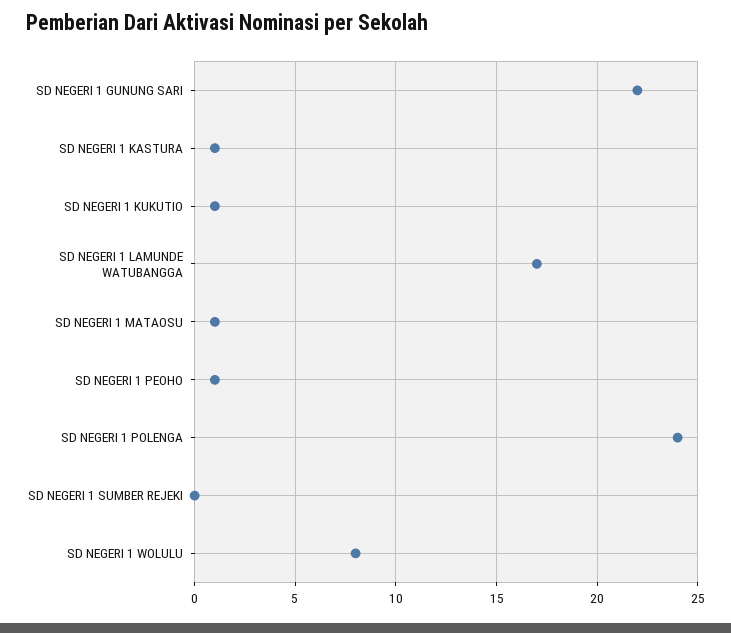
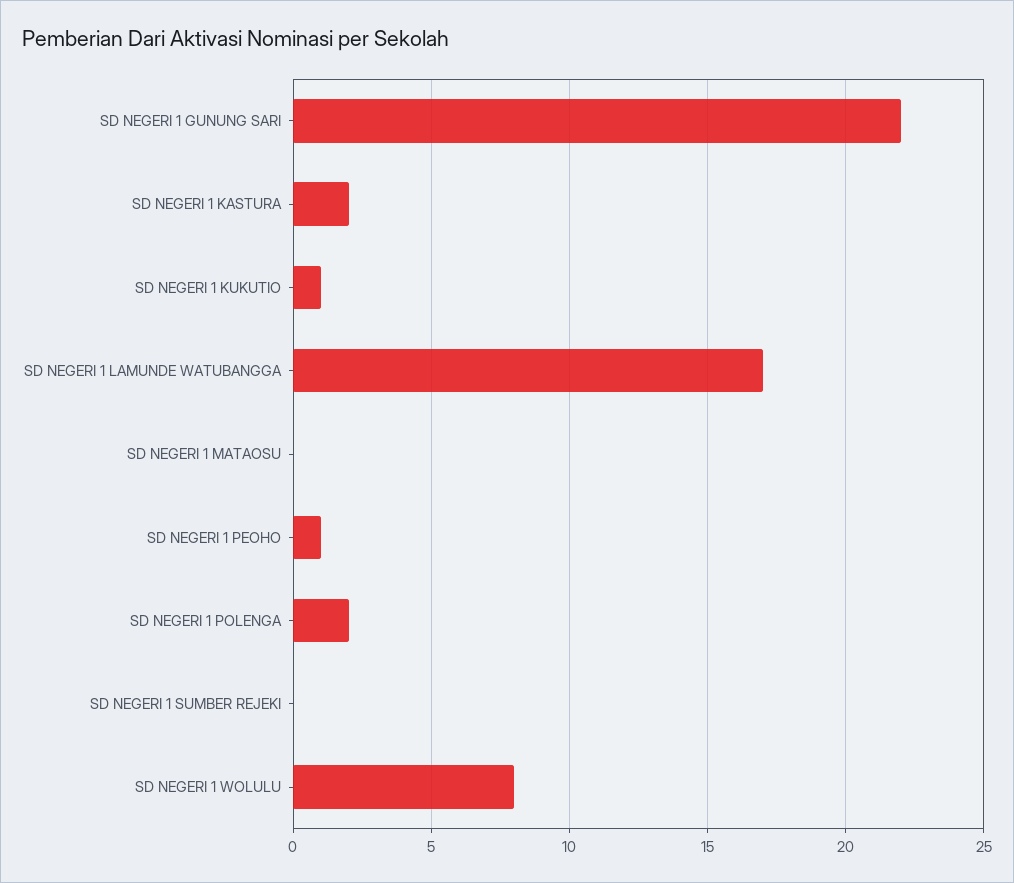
  {
    "SD NEGERI 1 GUNUNG SARI": 22,
-   "SD NEGERI 1 KASTURA": 1,
+   "SD NEGERI 1 KASTURA": 2,
    "SD NEGERI 1 KUKUTIO": 1,
    "SD NEGERI 1 LAMUNDE WATUBANGGA": 17,
-   "SD NEGERI 1 MATAOSU": 1,
+   "SD NEGERI 1 MATAOSU": 0,
    "SD NEGERI 1 PEOHO": 1,
-   "SD NEGERI 1 POLENGA": 24,
+   "SD NEGERI 1 POLENGA": 2,
    "SD NEGERI 1 SUMBER REJEKI": 0,
    "SD NEGERI 1 WOLULU": 8
  }

